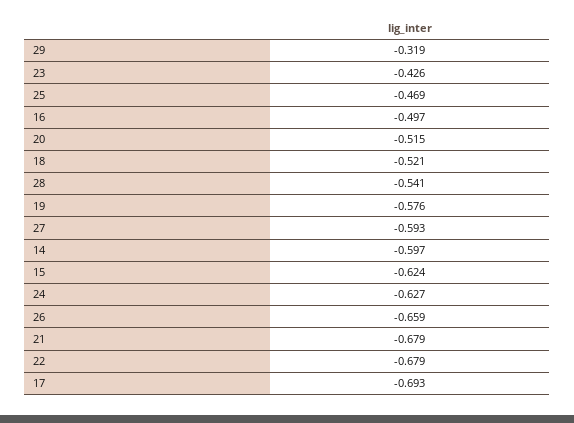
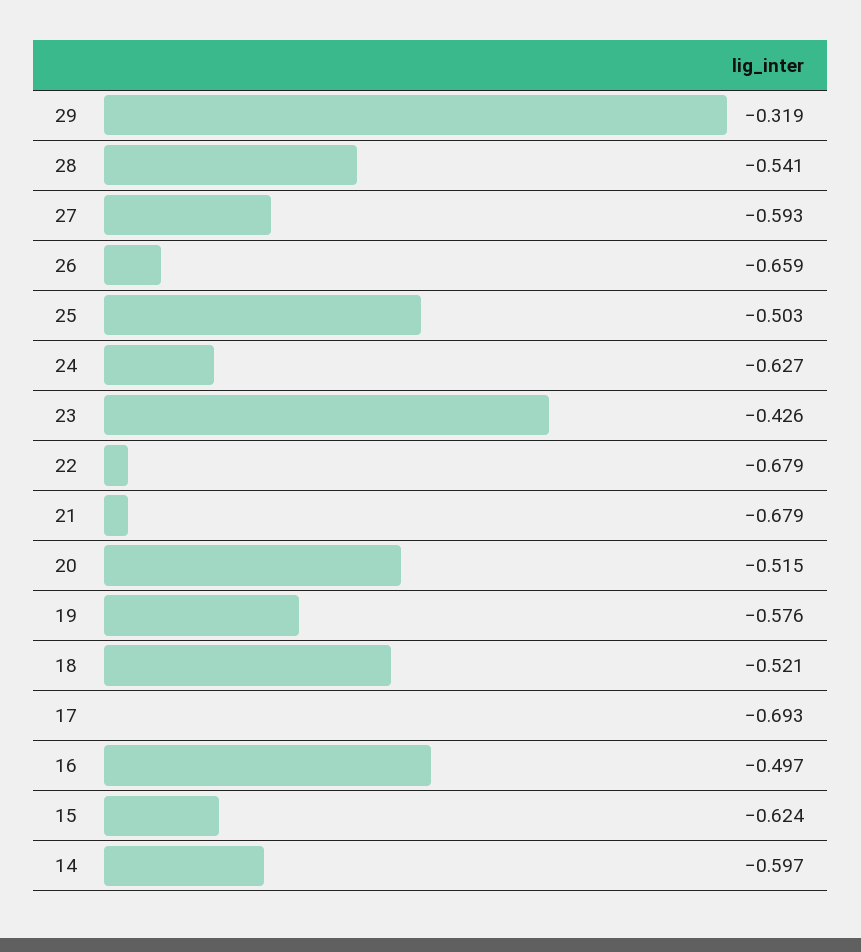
  {
    "29": -0.319,
    "23": -0.426,
-   "25": -0.469,
+   "25": -0.503,
    "16": -0.497,
    "20": -0.515,
    "18": -0.521,
    "28": -0.541,
    "19": -0.576,
    "27": -0.593,
    "14": -0.597,
    "15": -0.624,
    "24": -0.627,
    "26": -0.659,
    "21": -0.679,
    "22": -0.679,
    "17": -0.693
  }

